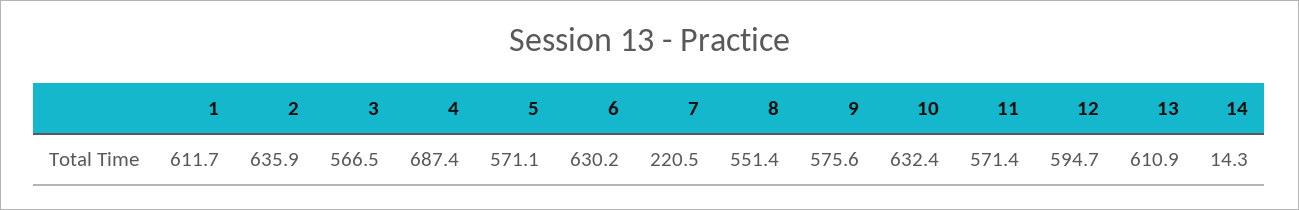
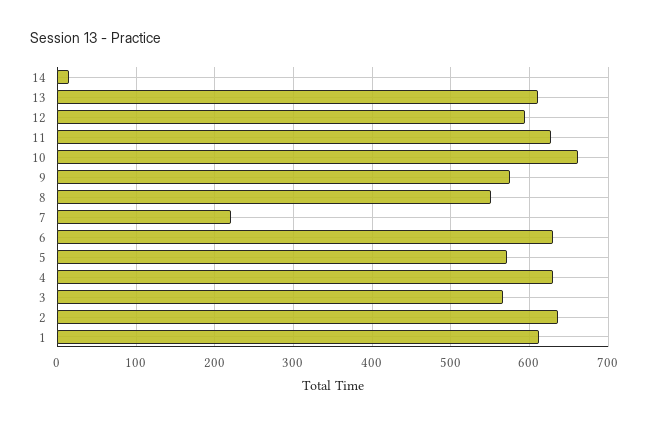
  {
    "1": 611.7,
    "2": 635.9,
    "3": 566.5,
-   "4": 687.4,
+   "4": 630,
    "5": 571.1,
    "6": 630.2,
    "7": 220.5,
    "8": 551.4,
    "9": 575.6,
-   "10": 632.4,
+   "10": 660,
-   "11": 571.4,
+   "11": 630,
    "12": 594.7,
    "13": 610.9,
    "14": 14.3
  }

